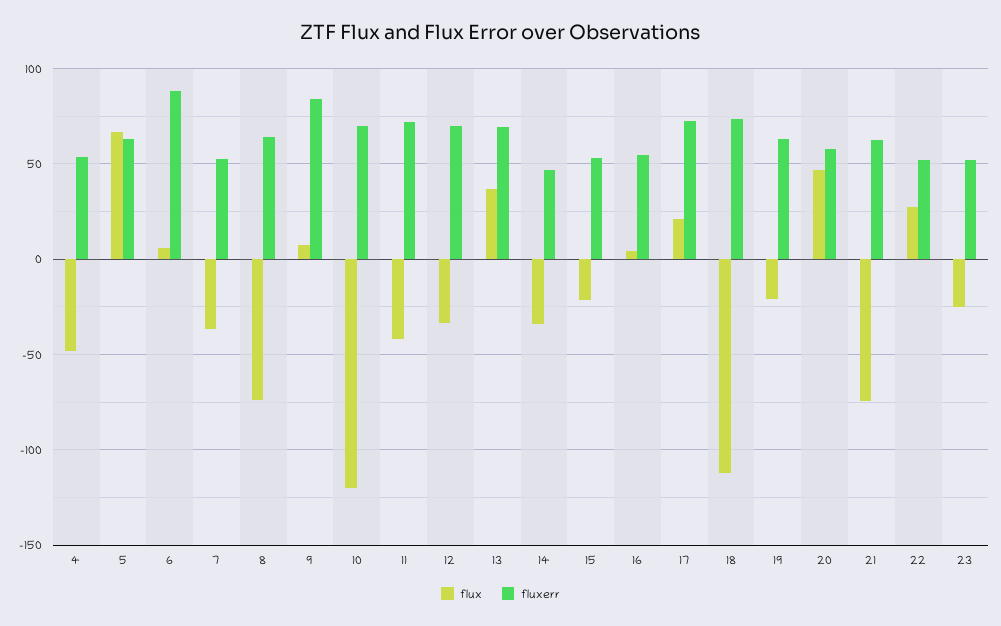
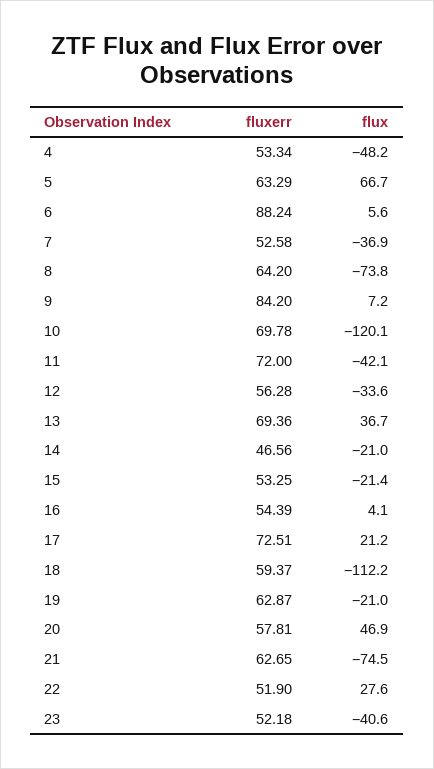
  {
    "flux": {
      "4": -48.2,
      "5": 66.7,
      "6": 5.6,
      "7": -36.9,
      "8": -73.8,
      "9": 7.2,
      "10": -120.1,
      "11": -42.1,
      "12": -33.6,
      "13": 36.7,
-     "14": -35,
+     "14": -21,
      "15": -21.4,
      "16": 4.1,
      "17": 21.2,
      "18": -112.2,
      "19": -21,
      "20": 46.9,
      "21": -74.5,
      "22": 27.6,
-     "23": -25
+     "23": -40.6
    },
    "fluxerr": {
      "4": 53.34,
      "5": 63.29,
      "6": 88.24,
      "7": 52.58,
      "8": 64.2,
      "9": 84.2,
      "10": 69.78,
      "11": 72,
-     "12": 70,
+     "12": 56.28,
      "13": 69.36,
      "14": 46.56,
      "15": 53.25,
      "16": 54.39,
      "17": 72.51,
-     "18": 75,
+     "18": 59.37,
      "19": 62.87,
      "20": 57.81,
      "21": 62.65,
      "22": 51.9,
      "23": 52.18
    }
  }

